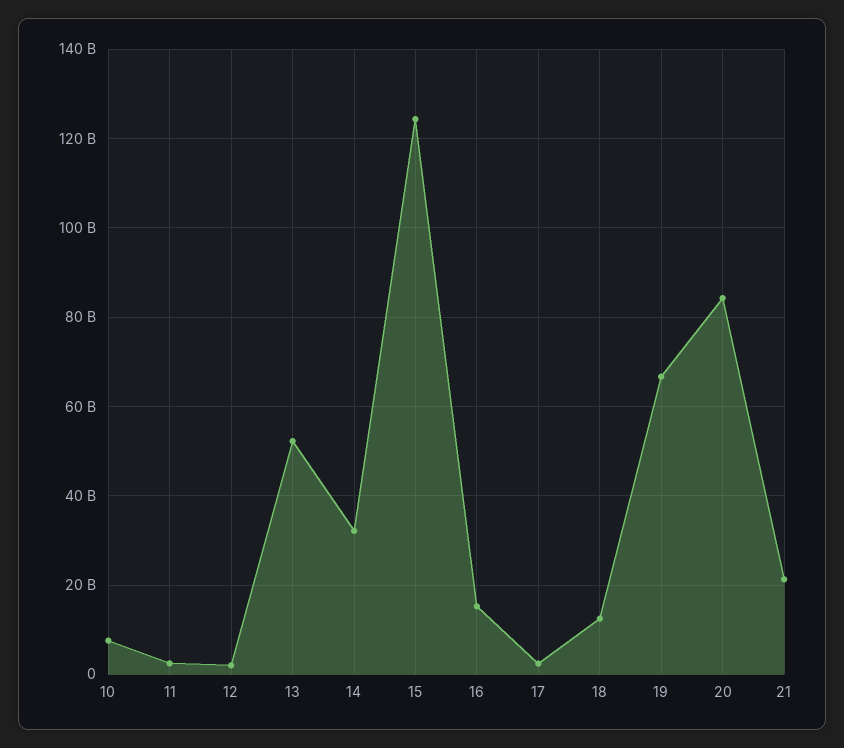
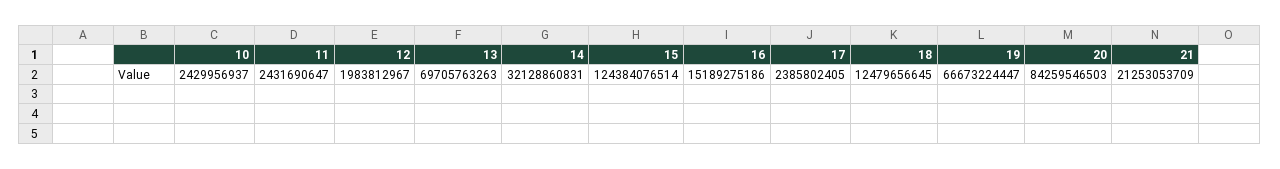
  {
-   "10": 8000000000,
+   "10": 2429956937,
    "11": 2431690647,
    "12": 1983812967,
-   "13": 52000000000,
+   "13": 69705763263,
    "14": 32128860831,
    "15": 124384076514,
    "16": 15189275186,
    "17": 2385802405,
    "18": 12479656645,
    "19": 66673224447,
    "20": 84259546503,
    "21": 21253053709
  }

